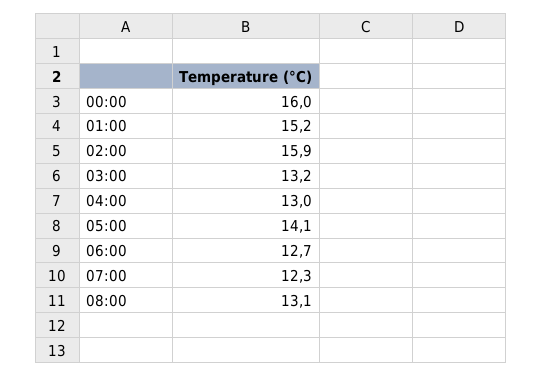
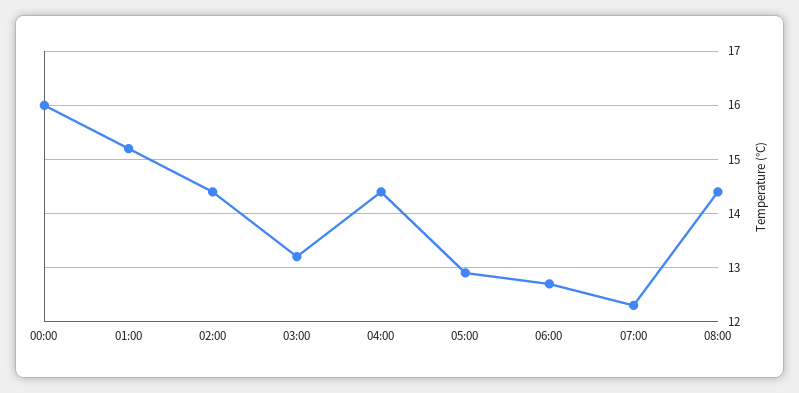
  {
    "00:00": 16,
    "01:00": 15.2,
-   "02:00": 15.9,
+   "02:00": 14.5,
    "03:00": 13.2,
-   "04:00": 13,
+   "04:00": 14.5,
-   "05:00": 14.1,
+   "05:00": 13,
    "06:00": 12.7,
    "07:00": 12.3,
-   "08:00": 13.1
+   "08:00": 14.5
  }

